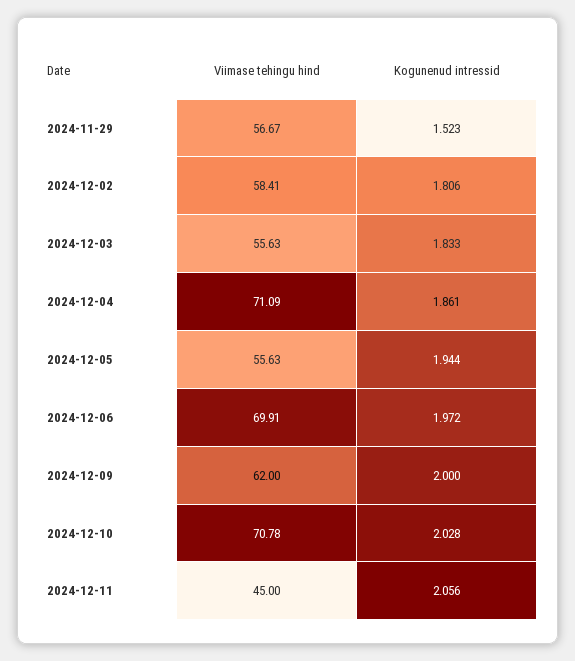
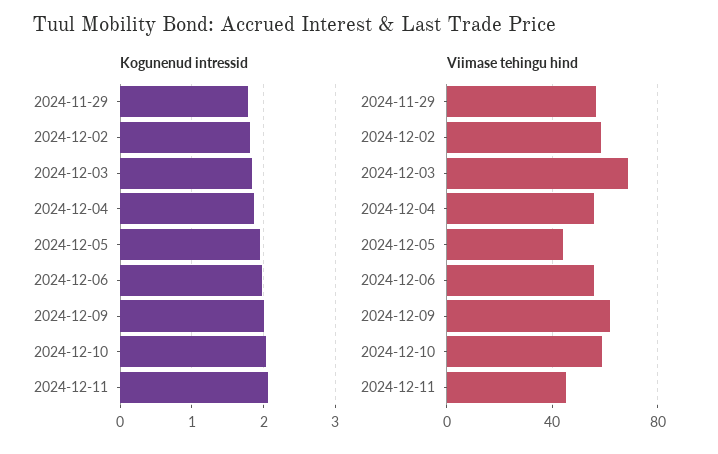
  {
    "Viimase tehingu hind": {
      "2024-11-29": 56.67,
      "2024-12-02": 58.41,
-     "2024-12-03": 55.63,
+     "2024-12-03": 70,
-     "2024-12-04": 71.09,
+     "2024-12-04": 55,
-     "2024-12-05": 55.63,
+     "2024-12-05": 45,
-     "2024-12-06": 69.91,
+     "2024-12-06": 55,
      "2024-12-09": 62,
-     "2024-12-10": 70.78,
+     "2024-12-10": 60,
      "2024-12-11": 45
    },
    "Kogunenud intressid": {
-     "2024-11-29": 1.523,
+     "2024-11-29": 1.8,
      "2024-12-02": 1.806,
      "2024-12-03": 1.833,
      "2024-12-04": 1.861,
      "2024-12-05": 1.944,
      "2024-12-06": 1.972,
      "2024-12-09": 2,
      "2024-12-10": 2.028,
      "2024-12-11": 2.056
    }
  }

